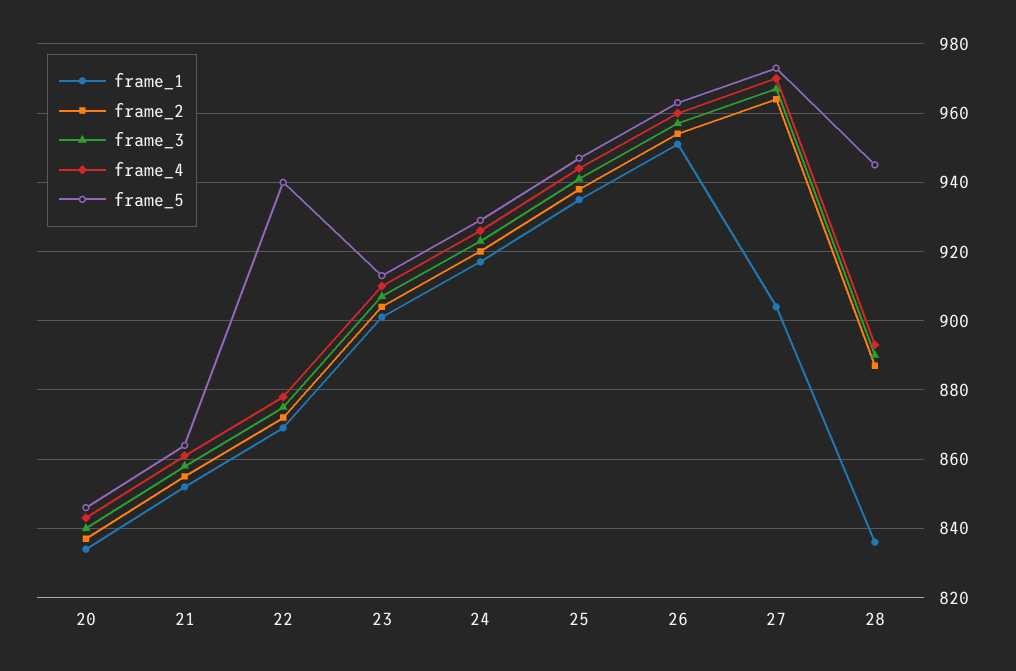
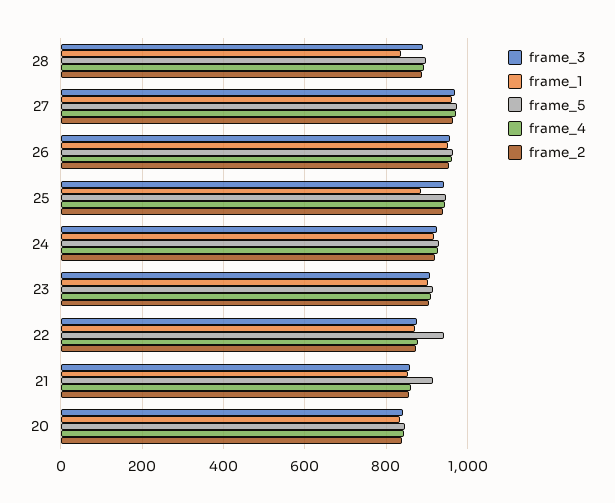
  {
    "frame_1": {
      "20": 835,
      "21": 850,
      "22": 870,
      "23": 900,
      "24": 915,
-     "25": 935,
+     "25": 880,
      "26": 950,
-     "27": 905,
+     "27": 960,
      "28": 835
    },
    "frame_2": {
      "20": 835,
      "21": 855,
      "22": 870,
      "23": 905,
      "24": 920,
      "25": 940,
      "26": 955,
      "27": 965,
      "28": 885
    },
    "frame_3": {
      "20": 840,
      "21": 860,
      "22": 875,
      "23": 905,
      "24": 925,
      "25": 940,
      "26": 955,
      "27": 965,
      "28": 890
    },
    "frame_4": {
      "20": 845,
      "21": 860,
      "22": 880,
      "23": 910,
      "24": 925,
      "25": 945,
      "26": 960,
      "27": 970,
      "28": 895
    },
    "frame_5": {
      "20": 845,
-     "21": 865,
+     "21": 920,
      "22": 940,
      "23": 915,
      "24": 930,
      "25": 945,
      "26": 965,
      "27": 975,
-     "28": 945
+     "28": 900
    }
  }

